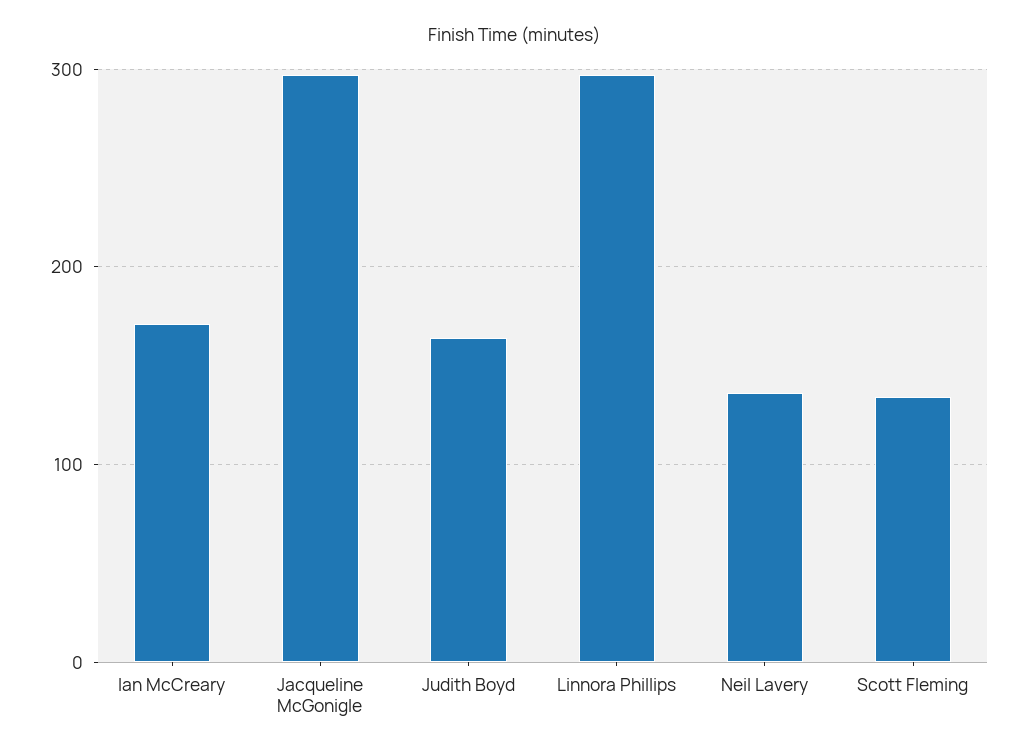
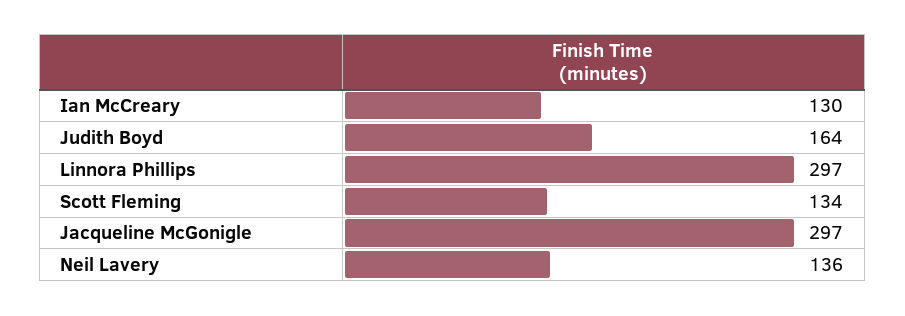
  {
-   "Ian McCreary": 170,
+   "Ian McCreary": 130,
    "Jacqueline McGonigle": 297,
    "Judith Boyd": 164,
    "Linnora Phillips": 297,
    "Neil Lavery": 136,
    "Scott Fleming": 134
  }

